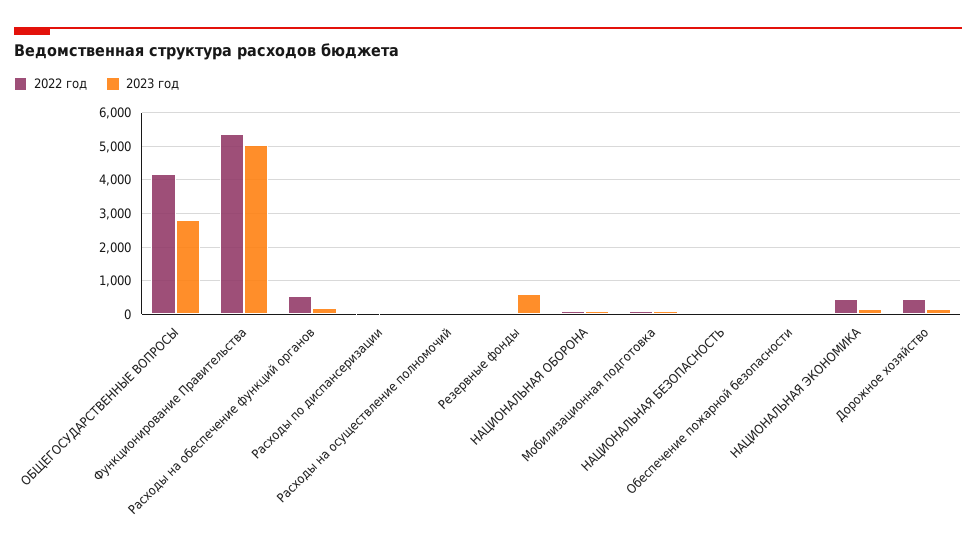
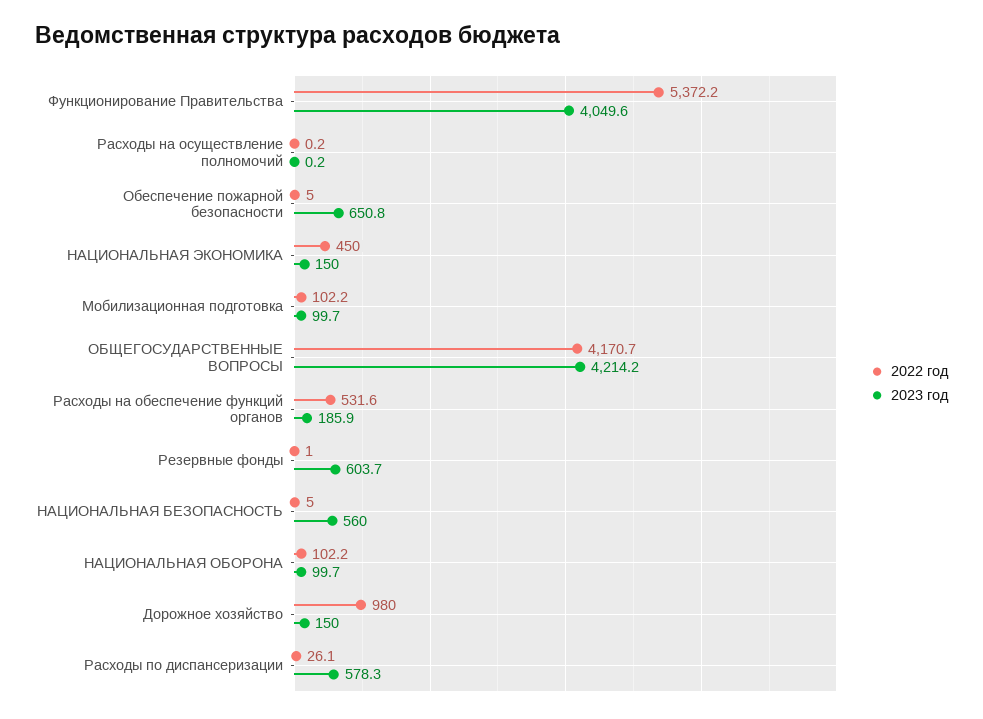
  {
    "2022 год": {
      "ОБЩЕГОСУДАРСТВЕННЫЕ ВОПРОСЫ": 4170.7,
      "Функционирование Правительства": 5372.2,
      "Расходы на обеспечение функций органов": 531.6,
      "Расходы по диспансеризации": 26.1,
      "Расходы на осуществление полномочий": 0.2,
      "Резервные фонды": 1,
      "НАЦИОНАЛЬНАЯ ОБОРОНА": 102.2,
      "Мобилизационная подготовка": 102.2,
      "НАЦИОНАЛЬНАЯ БЕЗОПАСНОСТЬ": 5,
      "Обеспечение пожарной безопасности": 5,
      "НАЦИОНАЛЬНАЯ ЭКОНОМИКА": 450,
-     "Дорожное хозяйство": 400
+     "Дорожное хозяйство": 980
    },
    "2023 год": {
-     "ОБЩЕГОСУДАРСТВЕННЫЕ ВОПРОСЫ": 2800,
+     "ОБЩЕГОСУДАРСТВЕННЫЕ ВОПРОСЫ": 4214.2,
-     "Функционирование Правительства": 5000,
+     "Функционирование Правительства": 4049.6,
      "Расходы на обеспечение функций органов": 185.9,
-     "Расходы по диспансеризации": 0,
+     "Расходы по диспансеризации": 578.3,
      "Расходы на осуществление полномочий": 0.2,
      "Резервные фонды": 603.7,
      "НАЦИОНАЛЬНАЯ ОБОРОНА": 99.7,
      "Мобилизационная подготовка": 99.7,
-     "НАЦИОНАЛЬНАЯ БЕЗОПАСНОСТЬ": 0,
+     "НАЦИОНАЛЬНАЯ БЕЗОПАСНОСТЬ": 560,
-     "Обеспечение пожарной безопасности": 0,
+     "Обеспечение пожарной безопасности": 650.8,
      "НАЦИОНАЛЬНАЯ ЭКОНОМИКА": 150,
      "Дорожное хозяйство": 150
    }
  }

